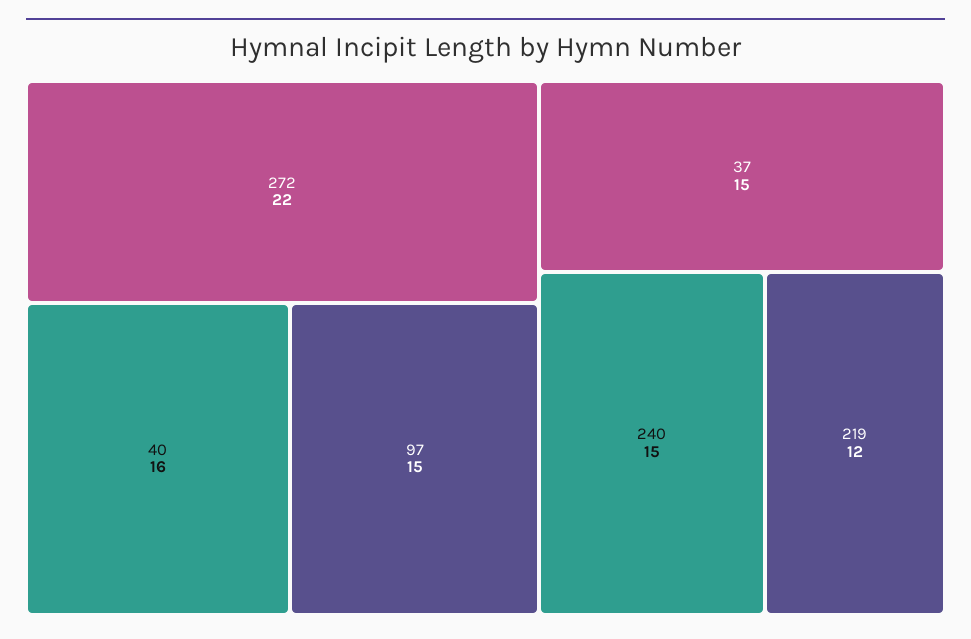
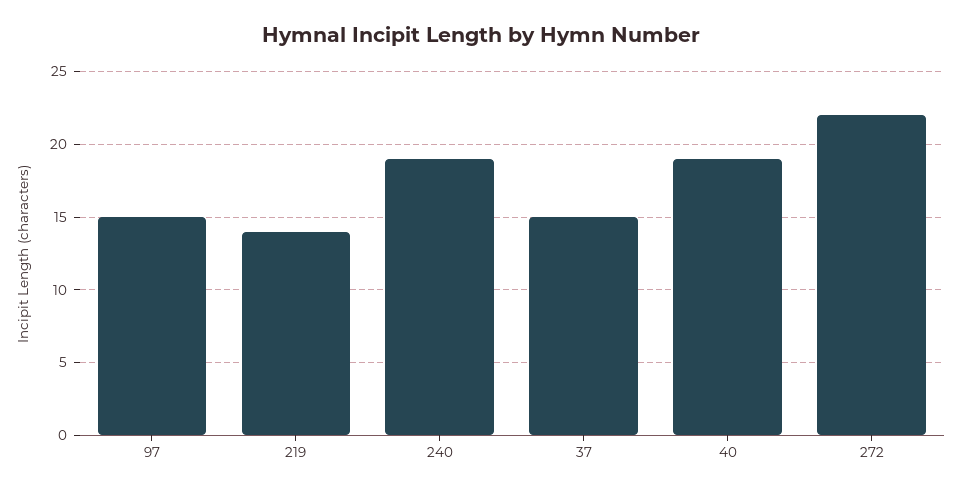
  {
    "272": 22,
-   "40": 16,
+   "40": 19,
    "97": 15,
    "37": 15,
-   "240": 15,
+   "240": 19,
-   "219": 12
+   "219": 14
  }

